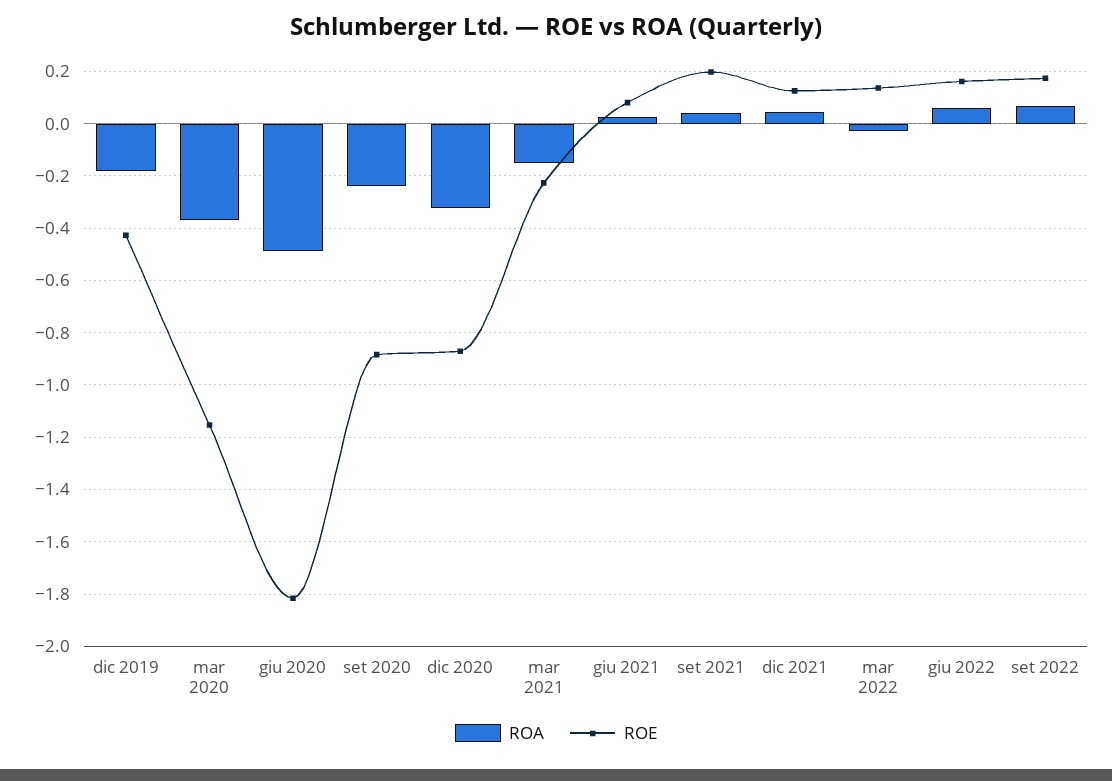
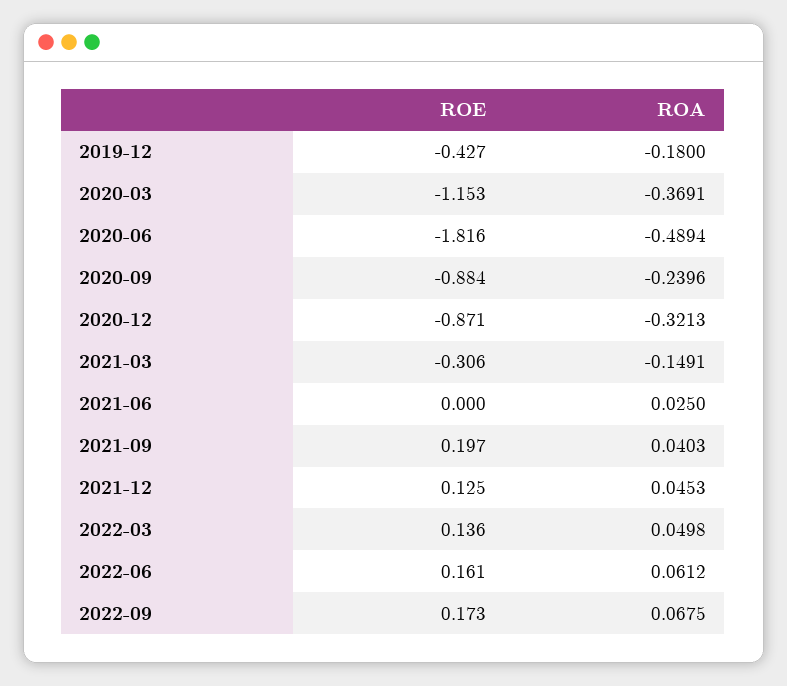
  {
    "ROA": {
      "dic 2019": -0.18,
      "mar 2020": -0.3691,
      "giu 2020": -0.4894,
      "set 2020": -0.2396,
      "dic 2020": -0.3213,
      "mar 2021": -0.1491,
      "giu 2021": 0.025,
      "set 2021": 0.0403,
      "dic 2021": 0.0453,
-     "mar 2022": -0.025,
+     "mar 2022": 0.0498,
      "giu 2022": 0.0612,
      "set 2022": 0.0675
    },
    "ROE": {
      "dic 2019": -0.427,
      "mar 2020": -1.153,
      "giu 2020": -1.816,
      "set 2020": -0.884,
      "dic 2020": -0.871,
-     "mar 2021": -0.225,
+     "mar 2021": -0.306,
-     "giu 2021": 0.075,
+     "giu 2021": 0,
      "set 2021": 0.197,
      "dic 2021": 0.125,
      "mar 2022": 0.136,
      "giu 2022": 0.161,
      "set 2022": 0.173
    }
  }

